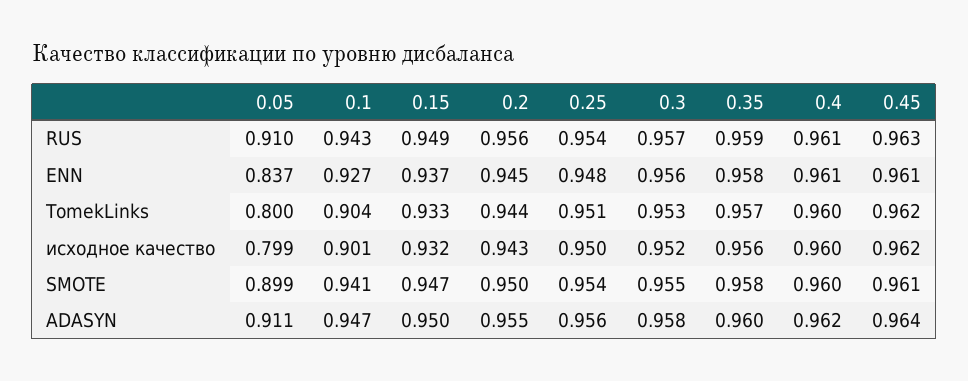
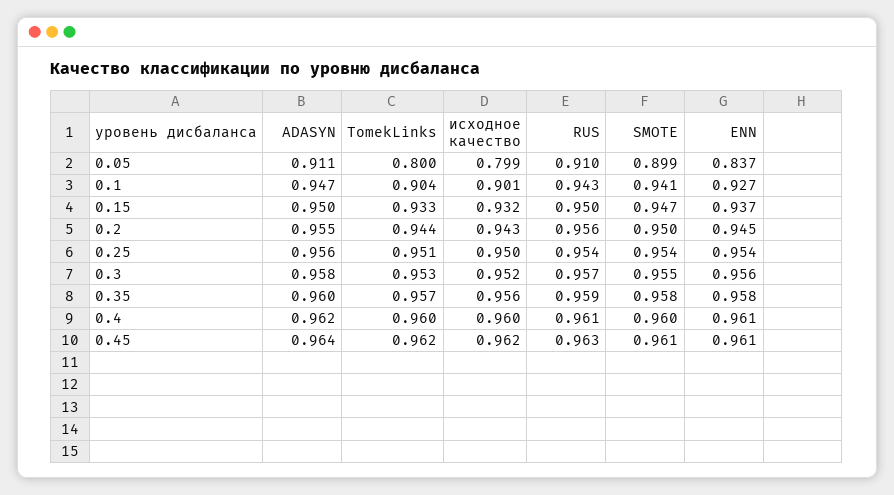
  {
    "0.05": {
      "RUS": 0.91,
      "ENN": 0.837,
      "TomekLinks": 0.8,
      "исходное качество": 0.799,
      "SMOTE": 0.899,
      "ADASYN": 0.911
    },
    "0.1": {
      "RUS": 0.943,
      "ENN": 0.927,
      "TomekLinks": 0.904,
      "исходное качество": 0.901,
      "SMOTE": 0.941,
      "ADASYN": 0.947
    },
    "0.15": {
-     "RUS": 0.949,
+     "RUS": 0.95,
      "ENN": 0.937,
      "TomekLinks": 0.933,
      "исходное качество": 0.932,
      "SMOTE": 0.947,
      "ADASYN": 0.95
    },
    "0.2": {
      "RUS": 0.956,
      "ENN": 0.945,
      "TomekLinks": 0.944,
      "исходное качество": 0.943,
      "SMOTE": 0.95,
      "ADASYN": 0.955
    },
    "0.25": {
      "RUS": 0.954,
-     "ENN": 0.948,
+     "ENN": 0.954,
      "TomekLinks": 0.951,
      "исходное качество": 0.95,
      "SMOTE": 0.954,
      "ADASYN": 0.956
    },
    "0.3": {
      "RUS": 0.957,
      "ENN": 0.956,
      "TomekLinks": 0.953,
      "исходное качество": 0.952,
      "SMOTE": 0.955,
      "ADASYN": 0.958
    },
    "0.35": {
      "RUS": 0.959,
      "ENN": 0.958,
      "TomekLinks": 0.957,
      "исходное качество": 0.956,
      "SMOTE": 0.958,
      "ADASYN": 0.96
    },
    "0.4": {
      "RUS": 0.961,
      "ENN": 0.961,
      "TomekLinks": 0.96,
      "исходное качество": 0.96,
      "SMOTE": 0.96,
      "ADASYN": 0.962
    },
    "0.45": {
      "RUS": 0.963,
      "ENN": 0.961,
      "TomekLinks": 0.962,
      "исходное качество": 0.962,
      "SMOTE": 0.961,
      "ADASYN": 0.964
    }
  }

